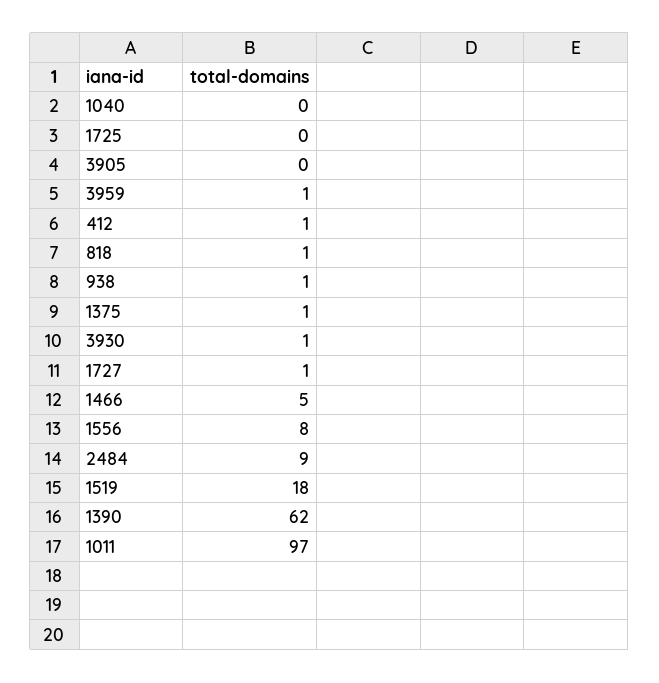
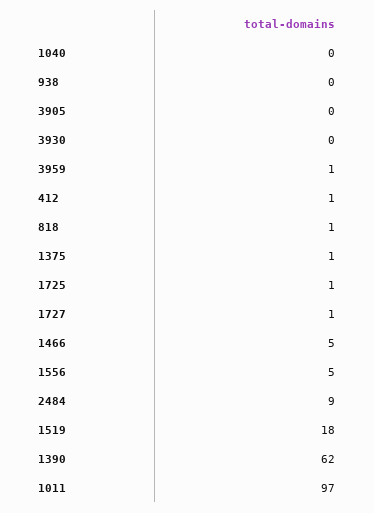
  {
    "1040": 0,
-   "1725": 0,
+   "1725": 1,
    "3905": 0,
    "3959": 1,
    "412": 1,
    "818": 1,
-   "938": 1,
+   "938": 0,
    "1375": 1,
-   "3930": 1,
+   "3930": 0,
    "1727": 1,
    "1466": 5,
-   "1556": 8,
+   "1556": 5,
    "2484": 9,
    "1519": 18,
    "1390": 62,
    "1011": 97
  }

